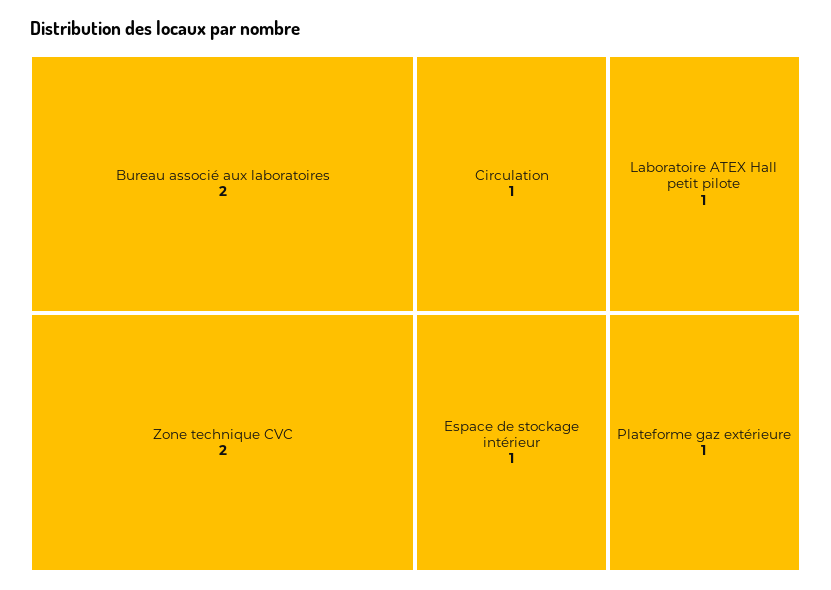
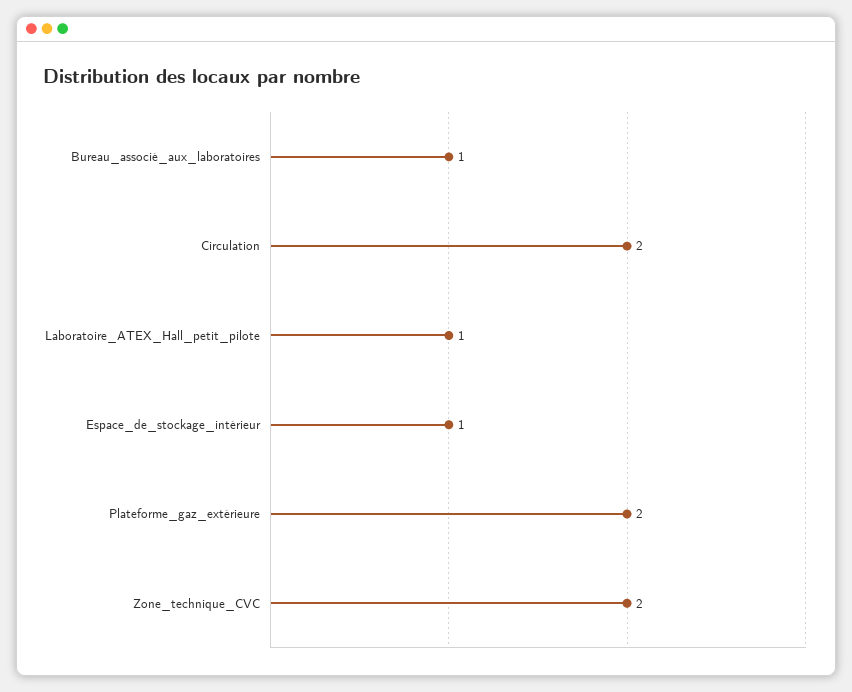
  {
-   "Bureau associé aux laboratoires": 2,
+   "Bureau associé aux laboratoires": 1,
    "Zone technique CVC": 2,
-   "Circulation": 1,
+   "Circulation": 2,
    "Laboratoire ATEX Hall petit pilote": 1,
    "Espace de stockage intérieur": 1,
-   "Plateforme gaz extérieure": 1
+   "Plateforme gaz extérieure": 2
  }

